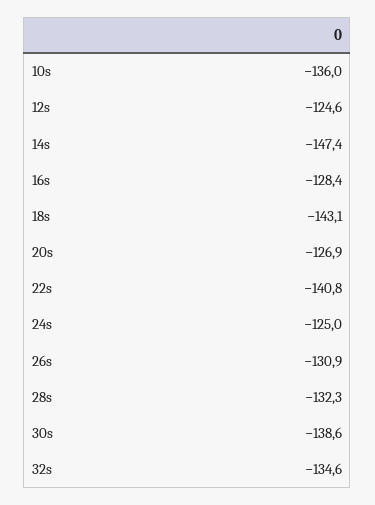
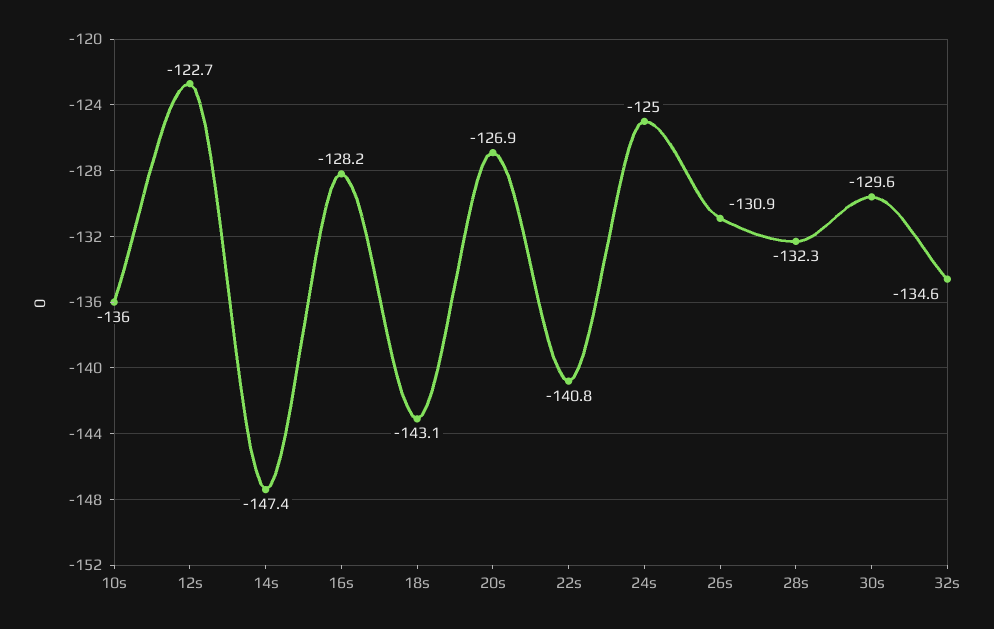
  {
    "10s": -136,
-   "12s": -124.6,
+   "12s": -122.7,
    "14s": -147.4,
-   "16s": -128.4,
+   "16s": -128.2,
    "18s": -143.1,
    "20s": -126.9,
    "22s": -140.8,
    "24s": -125,
    "26s": -130.9,
    "28s": -132.3,
-   "30s": -138.6,
+   "30s": -129.6,
    "32s": -134.6
  }

